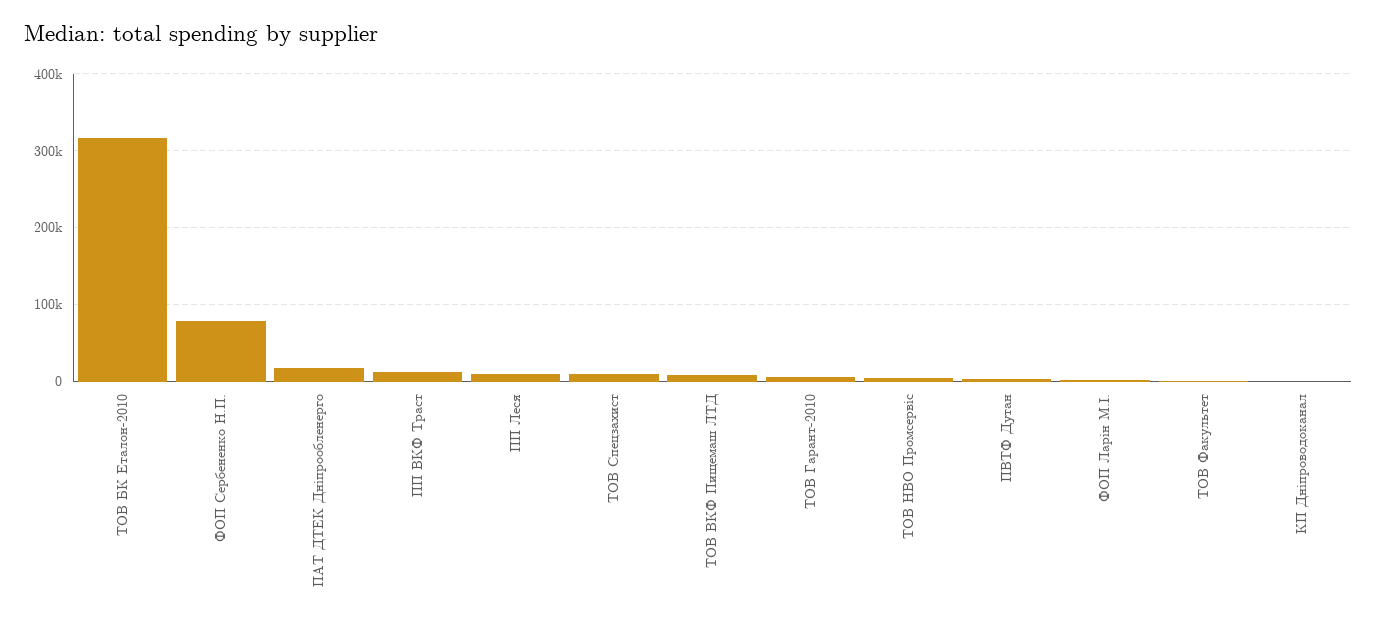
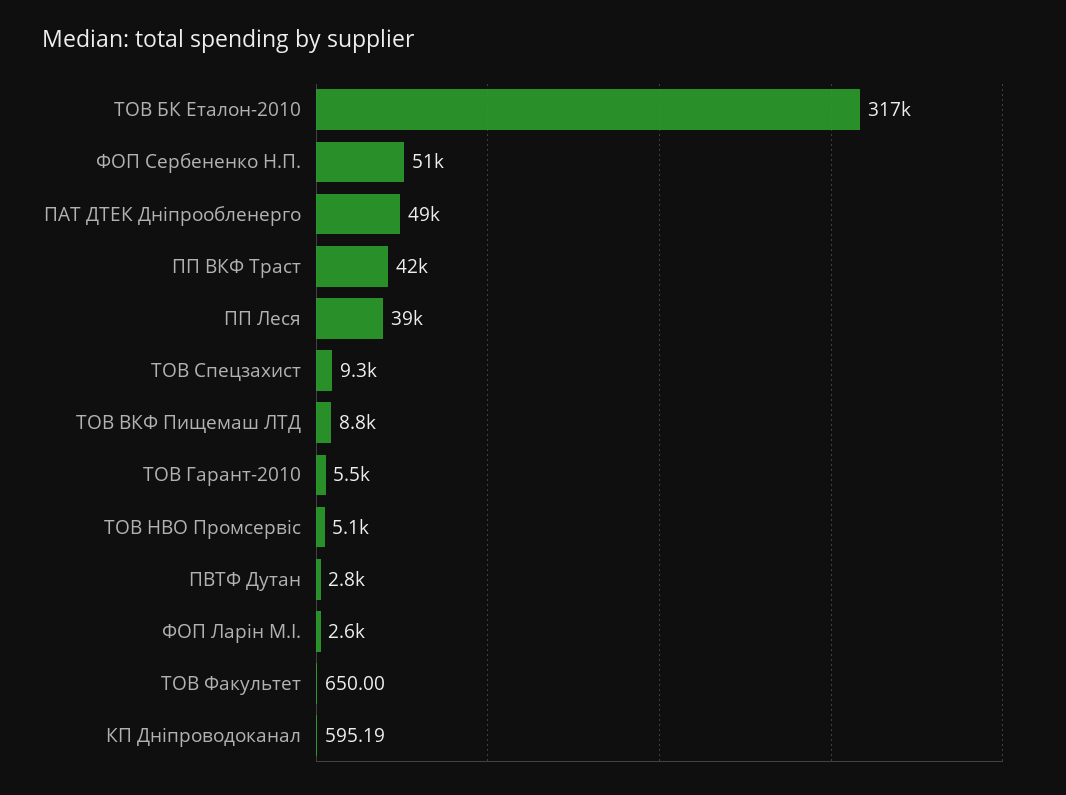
  {
    "ТОВ БК Еталон-2010": 317000,
-   "ФОП Сербененко Н.П.": 80000,
+   "ФОП Сербененко Н.П.": 51000,
-   "ПАТ ДТЕК Дніпрообленерго": 20000,
+   "ПАТ ДТЕК Дніпрообленерго": 49000,
-   "ПП ВКФ Траст": 10000,
+   "ПП ВКФ Траст": 42000,
-   "ПП Леся": 10000,
+   "ПП Леся": 39000,
    "ТОВ Спецзахист": 9300,
    "ТОВ ВКФ Пищемаш ЛТД": 8800,
    "ТОВ Гарант-2010": 5500,
    "ТОВ НВО Промсервіс": 5100,
    "ПВТФ Дутан": 2800,
    "ФОП Ларін М.І.": 2600,
    "ТОВ Факультет": 650,
    "КП Дніпроводоканал": 595.19
  }

